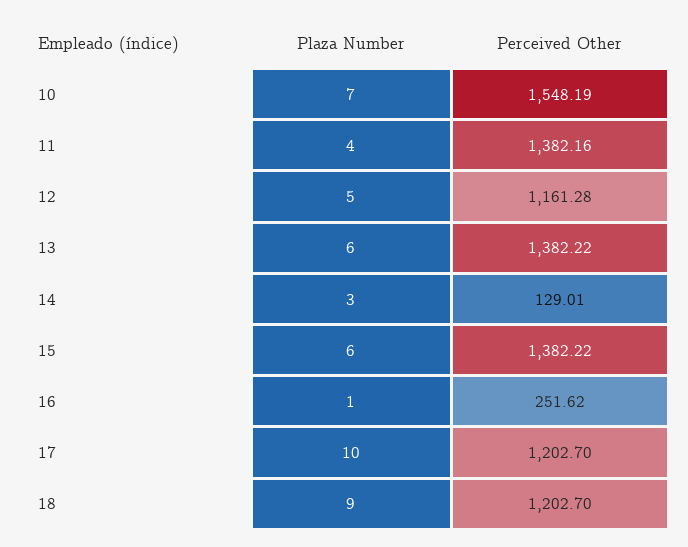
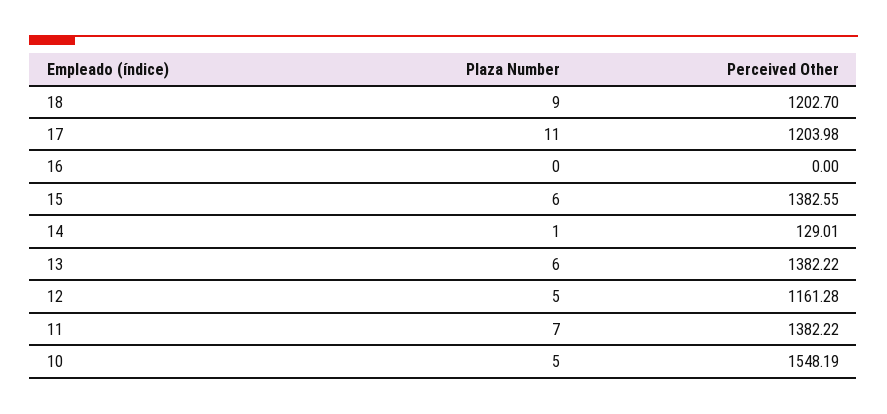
  {
    "Plaza Number": {
-     "10": 7,
+     "10": 5,
-     "11": 4,
+     "11": 7,
      "12": 5,
      "13": 6,
-     "14": 3,
+     "14": 1,
      "15": 6,
-     "16": 1,
+     "16": 0,
-     "17": 10,
+     "17": 11,
      "18": 9
    },
    "Perceived Other": {
      "10": 1548.19,
-     "11": 1382.16,
+     "11": 1382.22,
      "12": 1161.28,
      "13": 1382.22,
      "14": 129.01,
-     "15": 1382.22,
+     "15": 1382.55,
-     "16": 251.62,
+     "16": 0,
-     "17": 1202.7,
+     "17": 1203.98,
      "18": 1202.7
    }
  }

